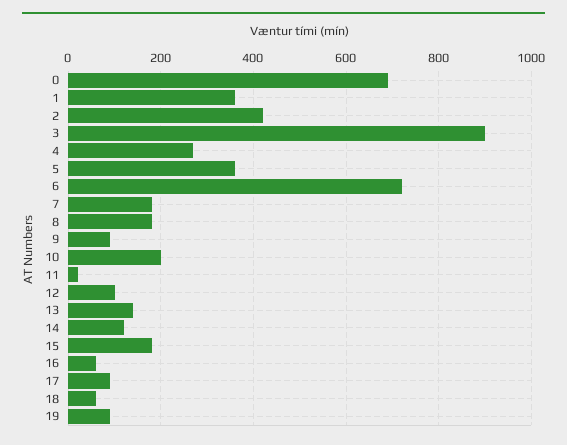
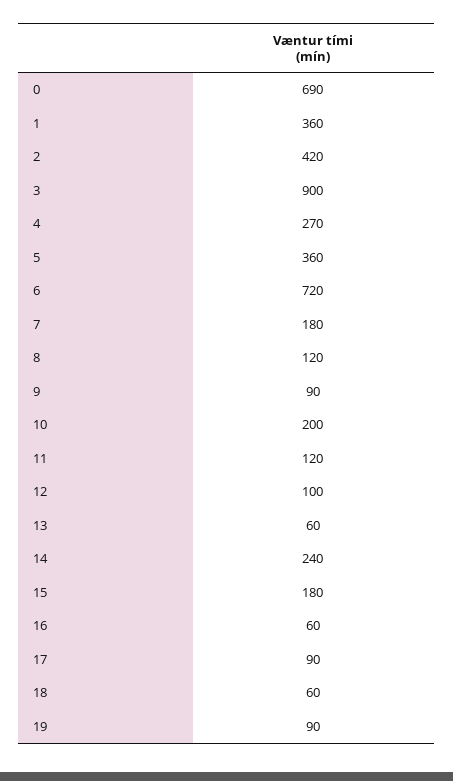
  {
    "0": 690,
    "1": 360,
    "2": 420,
    "3": 900,
    "4": 270,
    "5": 360,
    "6": 720,
    "7": 180,
-   "8": 180,
+   "8": 120,
    "9": 90,
    "10": 200,
-   "11": 20,
+   "11": 120,
    "12": 100,
-   "13": 140,
+   "13": 60,
-   "14": 120,
+   "14": 240,
    "15": 180,
    "16": 60,
    "17": 90,
    "18": 60,
    "19": 90
  }

